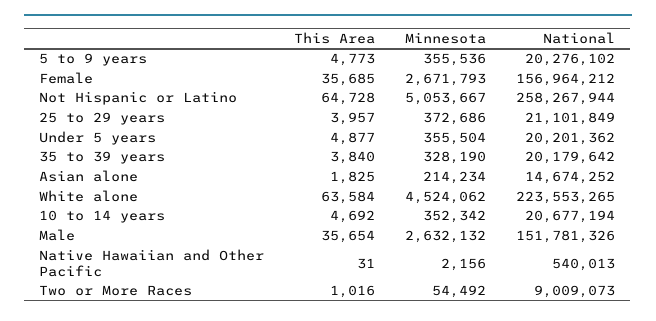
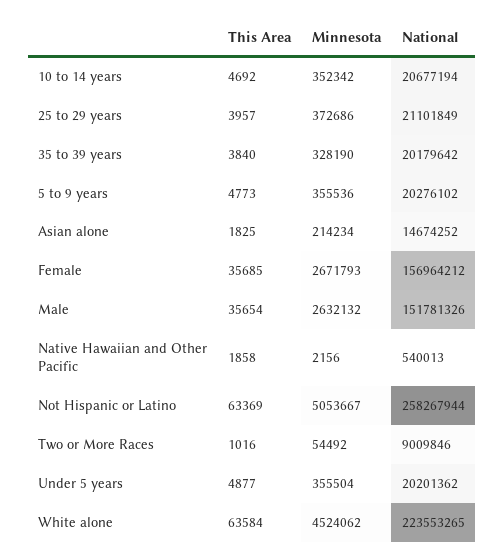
  {
    "This Area": {
      "5 to 9 years": 4773,
      "Female": 35685,
-     "Not Hispanic or Latino": 64728,
+     "Not Hispanic or Latino": 63369,
      "25 to 29 years": 3957,
      "Under 5 years": 4877,
      "35 to 39 years": 3840,
      "Asian alone": 1825,
      "White alone": 63584,
      "10 to 14 years": 4692,
      "Male": 35654,
-     "Native Hawaiian and Other Pacific": 31,
+     "Native Hawaiian and Other Pacific": 1858,
      "Two or More Races": 1016
    },
    "Minnesota": {
      "5 to 9 years": 355536,
      "Female": 2671793,
      "Not Hispanic or Latino": 5053667,
      "25 to 29 years": 372686,
      "Under 5 years": 355504,
      "35 to 39 years": 328190,
      "Asian alone": 214234,
      "White alone": 4524062,
      "10 to 14 years": 352342,
      "Male": 2632132,
      "Native Hawaiian and Other Pacific": 2156,
      "Two or More Races": 54492
    },
    "National": {
      "5 to 9 years": 20276102,
      "Female": 156964212,
      "Not Hispanic or Latino": 258267944,
      "25 to 29 years": 21101849,
      "Under 5 years": 20201362,
      "35 to 39 years": 20179642,
      "Asian alone": 14674252,
      "White alone": 223553265,
      "10 to 14 years": 20677194,
      "Male": 151781326,
      "Native Hawaiian and Other Pacific": 540013,
-     "Two or More Races": 9009073
+     "Two or More Races": 9009846
    }
  }

